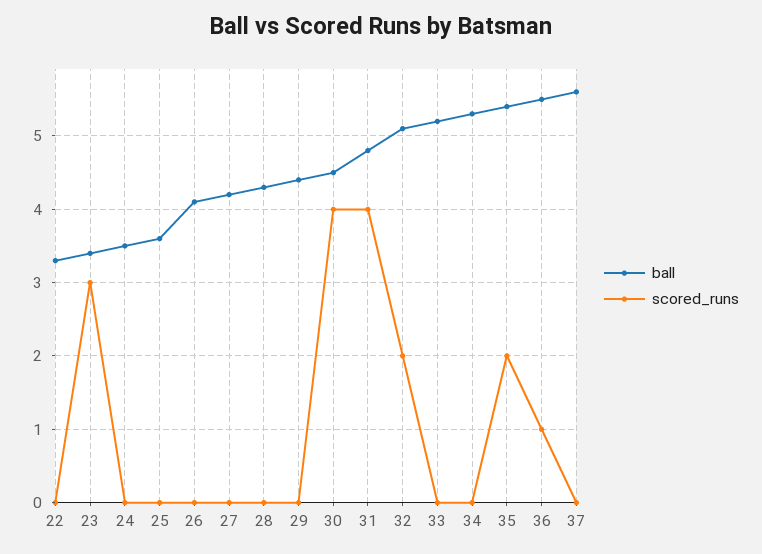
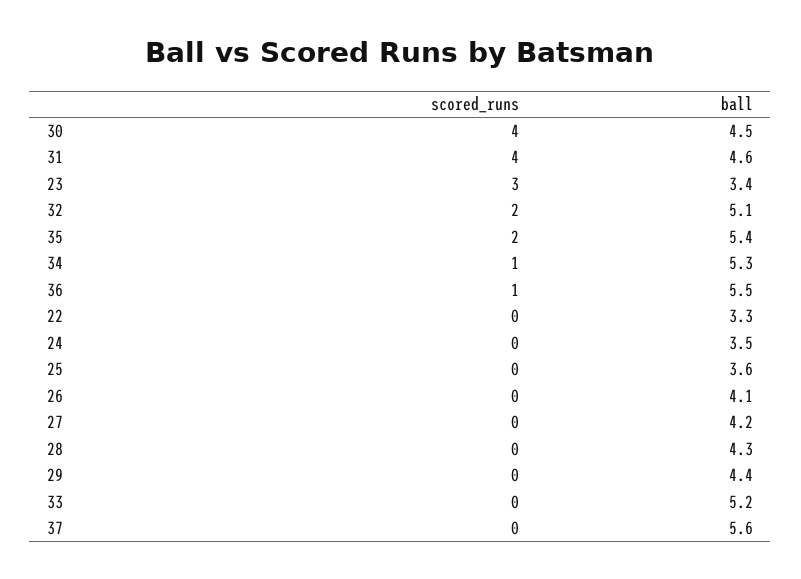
  {
    "ball": {
      "22": 3.3,
      "23": 3.4,
      "24": 3.5,
      "25": 3.6,
      "26": 4.1,
      "27": 4.2,
      "28": 4.3,
      "29": 4.4,
      "30": 4.5,
-     "31": 4.8,
+     "31": 4.6,
      "32": 5.1,
      "33": 5.2,
      "34": 5.3,
      "35": 5.4,
      "36": 5.5,
      "37": 5.6
    },
    "scored_runs": {
      "22": 0,
      "23": 3,
      "24": 0,
      "25": 0,
      "26": 0,
      "27": 0,
      "28": 0,
      "29": 0,
      "30": 4,
      "31": 4,
      "32": 2,
      "33": 0,
-     "34": 0,
+     "34": 1,
      "35": 2,
      "36": 1,
      "37": 0
    }
  }

